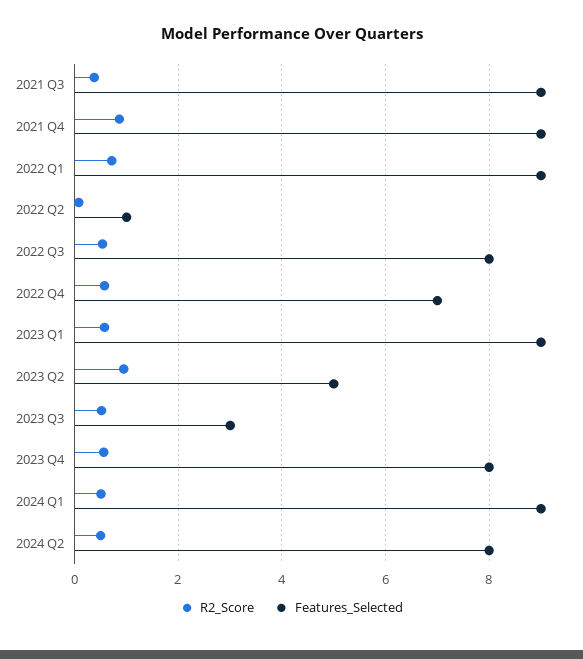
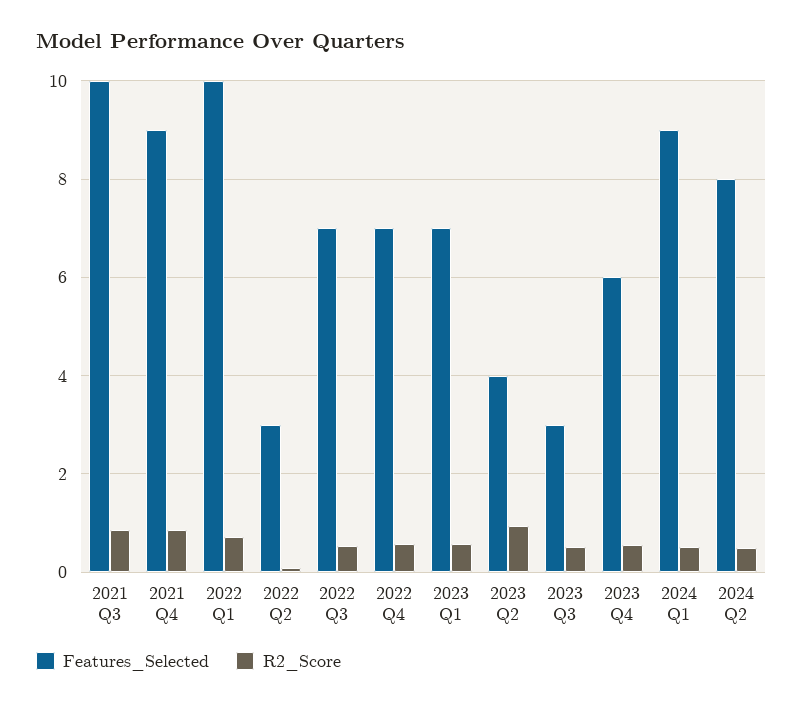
  {
    "R2_Score": {
-     "2021 Q3": 0.4,
+     "2021 Q3": 0.8,
      "2021 Q4": 0.8,
      "2022 Q1": 0.8,
      "2022 Q2": 0,
      "2022 Q3": 0.6,
      "2022 Q4": 0.6,
      "2023 Q1": 0.6,
      "2023 Q2": 1,
      "2023 Q3": 0.6,
      "2023 Q4": 0.6,
      "2024 Q1": 0.6,
      "2024 Q2": 0.4
    },
    "Features_Selected": {
-     "2021 Q3": 9,
+     "2021 Q3": 10,
      "2021 Q4": 9,
-     "2022 Q1": 9,
+     "2022 Q1": 10,
-     "2022 Q2": 1,
+     "2022 Q2": 3,
-     "2022 Q3": 8,
+     "2022 Q3": 7,
      "2022 Q4": 7,
-     "2023 Q1": 9,
+     "2023 Q1": 7,
-     "2023 Q2": 5,
+     "2023 Q2": 4,
      "2023 Q3": 3,
-     "2023 Q4": 8,
+     "2023 Q4": 6,
      "2024 Q1": 9,
      "2024 Q2": 8
    }
  }

